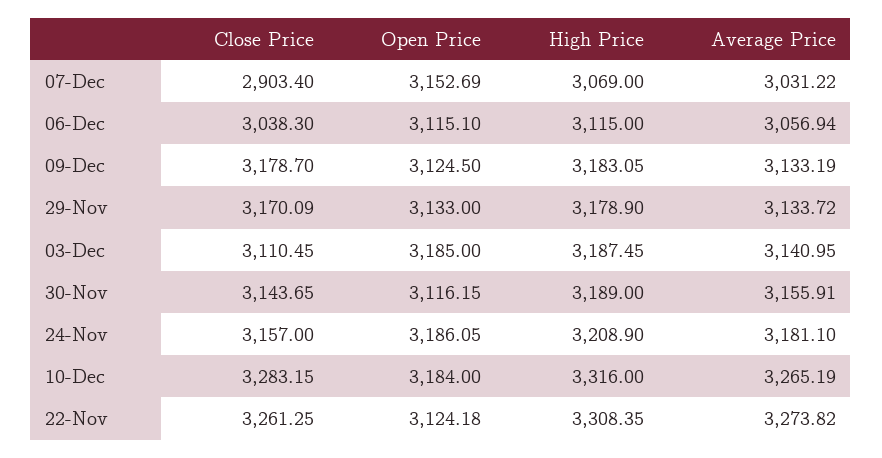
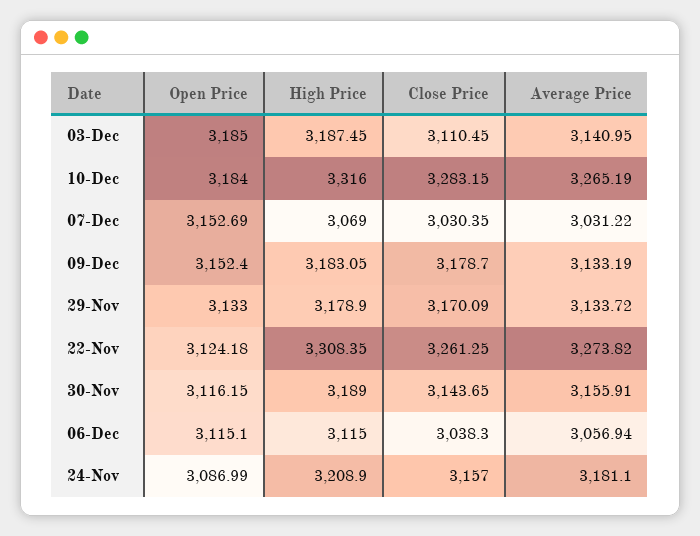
  {
    "Close Price": {
-     "07-Dec": 2903.4,
+     "07-Dec": 3030.35,
      "06-Dec": 3038.3,
      "09-Dec": 3178.7,
      "29-Nov": 3170.09,
      "03-Dec": 3110.45,
      "30-Nov": 3143.65,
      "24-Nov": 3157,
      "10-Dec": 3283.15,
      "22-Nov": 3261.25
    },
    "Open Price": {
      "07-Dec": 3152.69,
      "06-Dec": 3115.1,
-     "09-Dec": 3124.5,
+     "09-Dec": 3152.4,
      "29-Nov": 3133,
      "03-Dec": 3185,
      "30-Nov": 3116.15,
-     "24-Nov": 3186.05,
+     "24-Nov": 3086.99,
      "10-Dec": 3184,
      "22-Nov": 3124.18
    },
    "High Price": {
      "07-Dec": 3069,
      "06-Dec": 3115,
      "09-Dec": 3183.05,
      "29-Nov": 3178.9,
      "03-Dec": 3187.45,
      "30-Nov": 3189,
      "24-Nov": 3208.9,
      "10-Dec": 3316,
      "22-Nov": 3308.35
    },
    "Average Price": {
      "07-Dec": 3031.22,
      "06-Dec": 3056.94,
      "09-Dec": 3133.19,
      "29-Nov": 3133.72,
      "03-Dec": 3140.95,
      "30-Nov": 3155.91,
      "24-Nov": 3181.1,
      "10-Dec": 3265.19,
      "22-Nov": 3273.82
    }
  }

